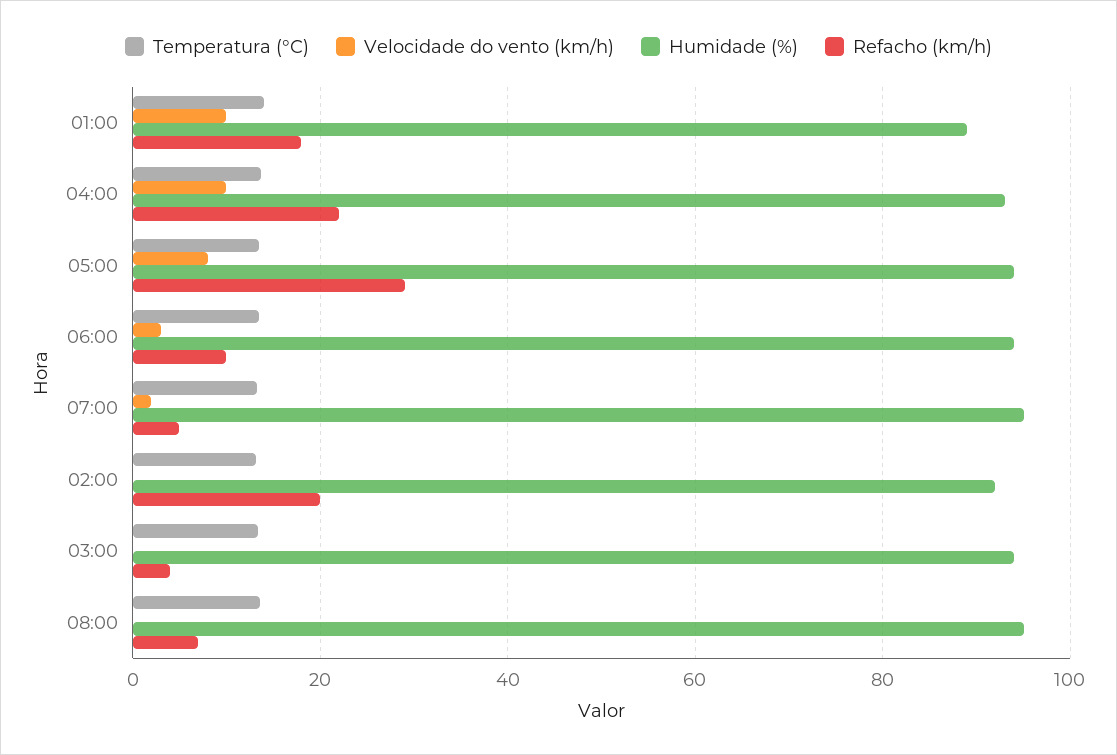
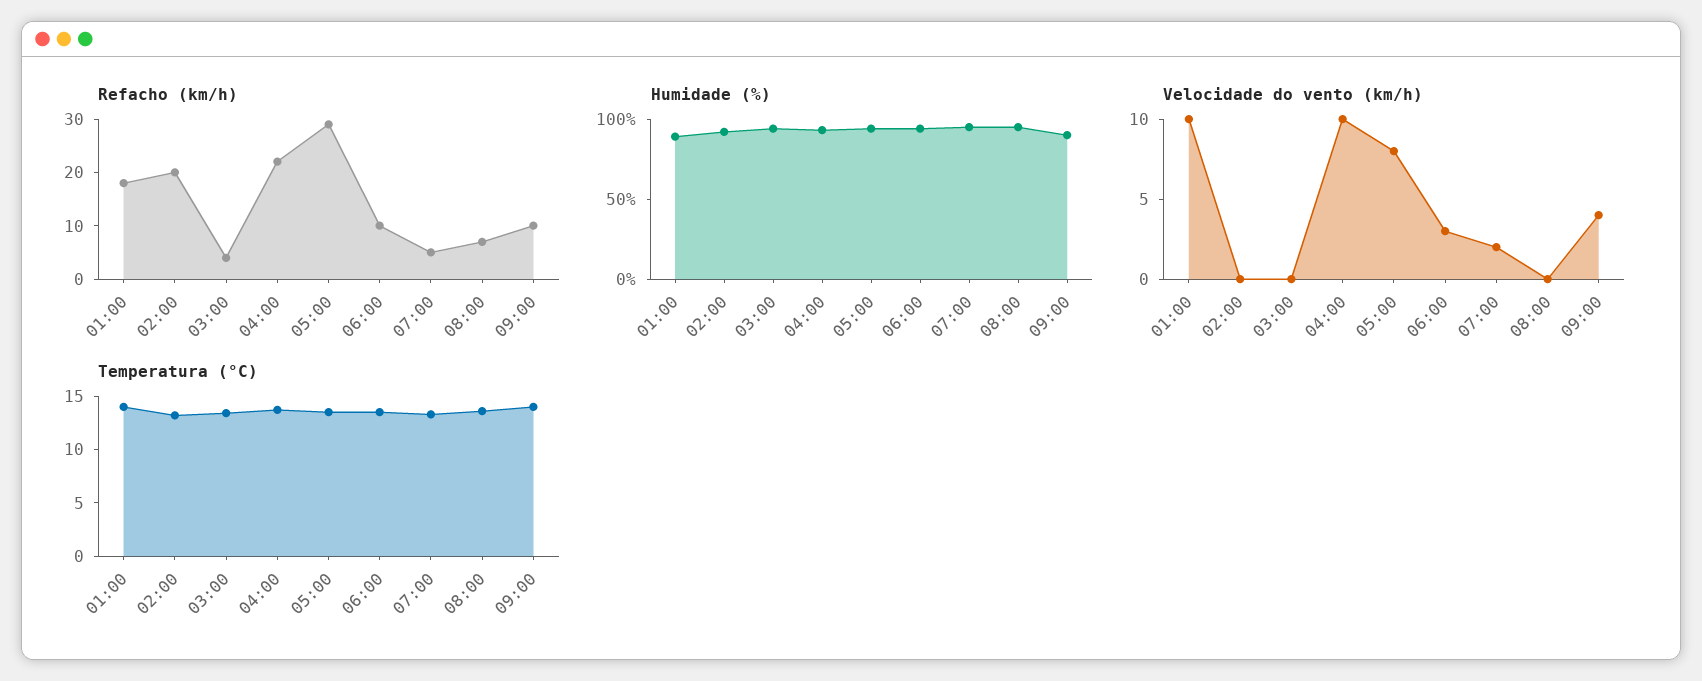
  {
    "Temperatura (°C)": {
      "01:00": 14,
      "04:00": 14,
      "05:00": 14,
      "06:00": 14,
      "07:00": 13,
      "02:00": 13,
      "03:00": 13,
-     "08:00": 14
+     "08:00": 14,
+     "09:00": 14
    },
    "Velocidade do vento (km/h)": {
      "01:00": 10,
      "04:00": 10,
      "05:00": 8,
      "06:00": 3,
      "07:00": 2,
      "02:00": 0,
      "03:00": 0,
-     "08:00": 0
+     "08:00": 0,
+     "09:00": 4
    },
    "Humidade (%)": {
      "01:00": 90,
      "04:00": 94,
      "05:00": 94,
      "06:00": 94,
      "07:00": 96,
      "02:00": 92,
      "03:00": 94,
-     "08:00": 96
+     "08:00": 96,
+     "09:00": 90
    },
    "Refacho (km/h)": {
      "01:00": 18,
      "04:00": 22,
      "05:00": 30,
      "06:00": 10,
      "07:00": 6,
      "02:00": 20,
      "03:00": 4,
-     "08:00": 8
+     "08:00": 8,
+     "09:00": 10
    }
  }

